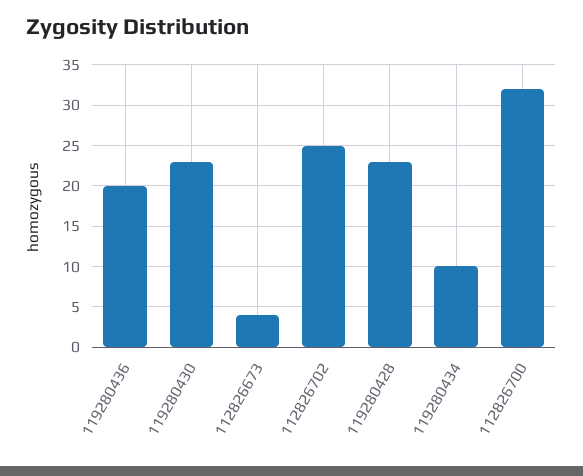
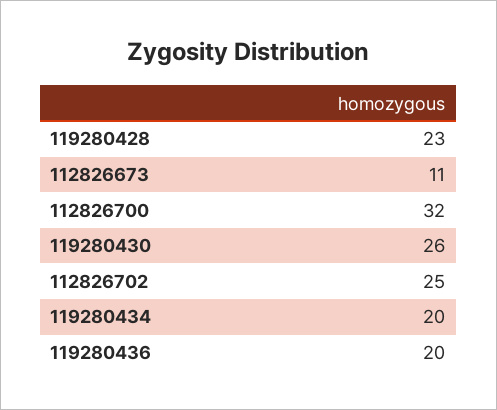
  {
    "119280436": 20,
-   "119280430": 23,
+   "119280430": 26,
-   "112826673": 4,
+   "112826673": 11,
    "112826702": 25,
    "119280428": 23,
-   "119280434": 10,
+   "119280434": 20,
    "112826700": 32
  }

